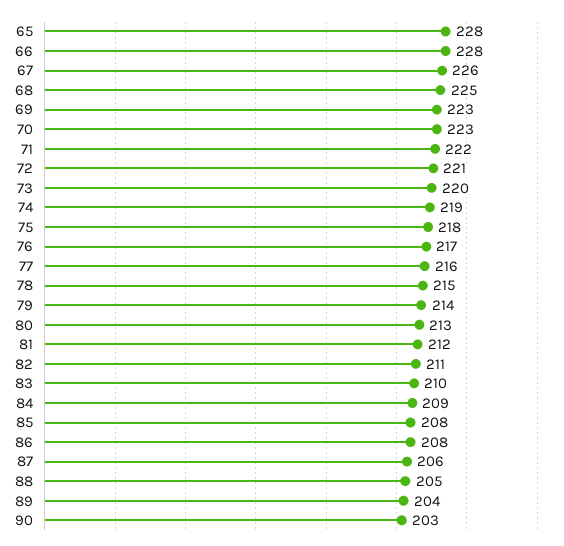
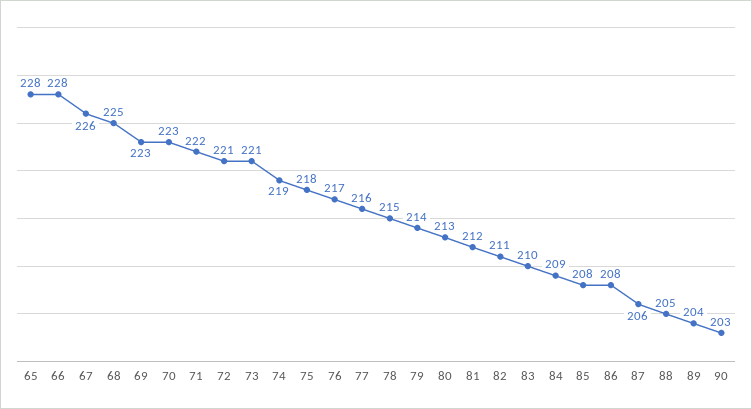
  {
    "65": 228,
    "66": 228,
    "67": 226,
    "68": 225,
    "69": 223,
    "70": 223,
    "71": 222,
    "72": 221,
-   "73": 220,
+   "73": 221,
    "74": 219,
    "75": 218,
    "76": 217,
    "77": 216,
    "78": 215,
    "79": 214,
    "80": 213,
    "81": 212,
    "82": 211,
    "83": 210,
    "84": 209,
    "85": 208,
    "86": 208,
    "87": 206,
    "88": 205,
    "89": 204,
    "90": 203
  }

